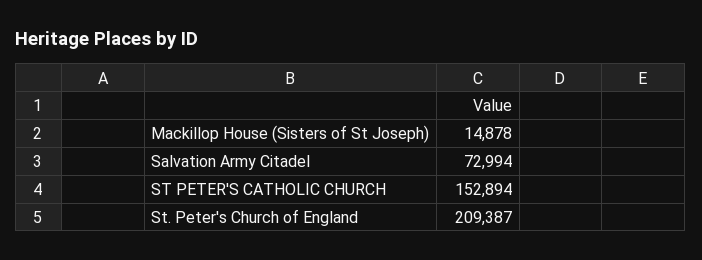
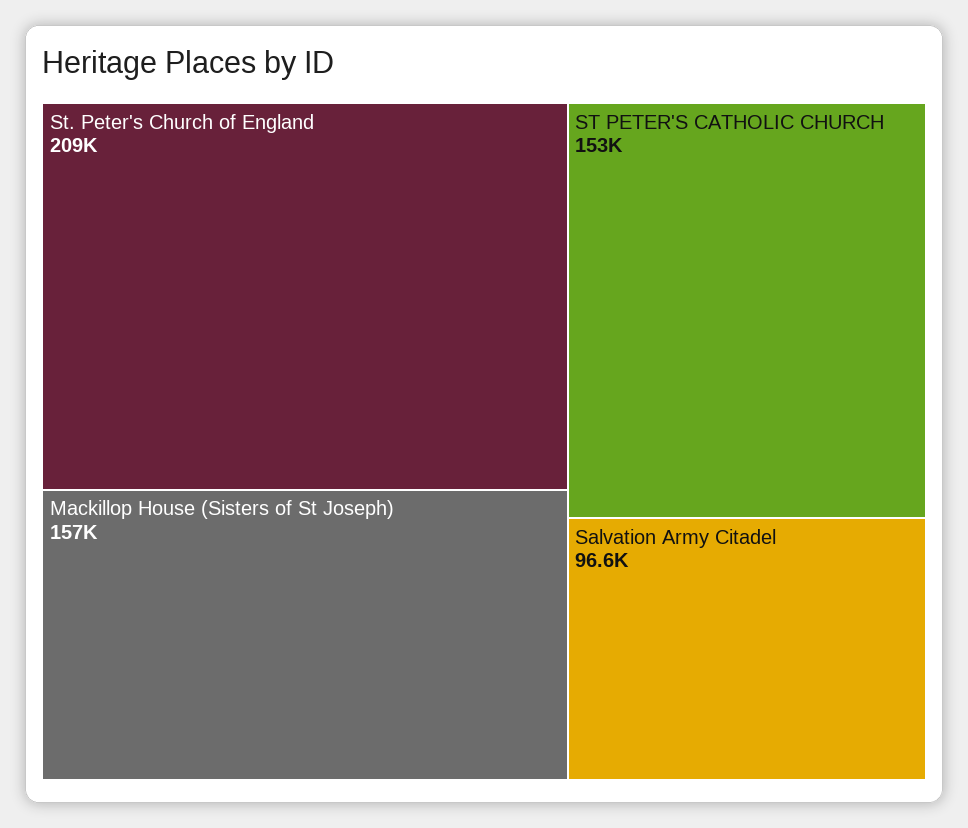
  {
-   "Mackillop House (Sisters of St Joseph)": 14878,
+   "Mackillop House (Sisters of St Joseph)": 157000,
-   "Salvation Army Citadel": 72994,
+   "Salvation Army Citadel": 96600,
    "ST PETER'S CATHOLIC CHURCH": 152894,
    "St. Peter's Church of England": 209387
  }

